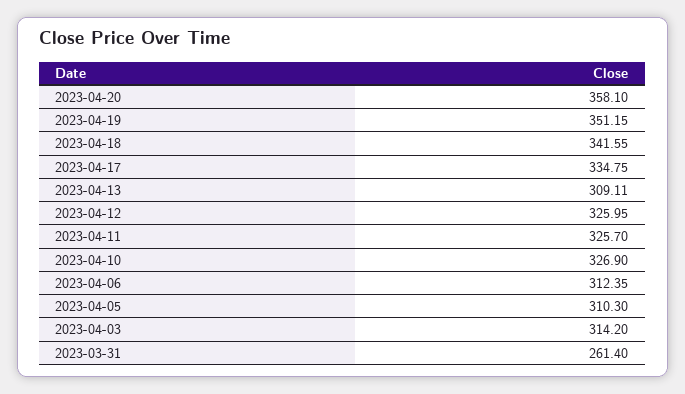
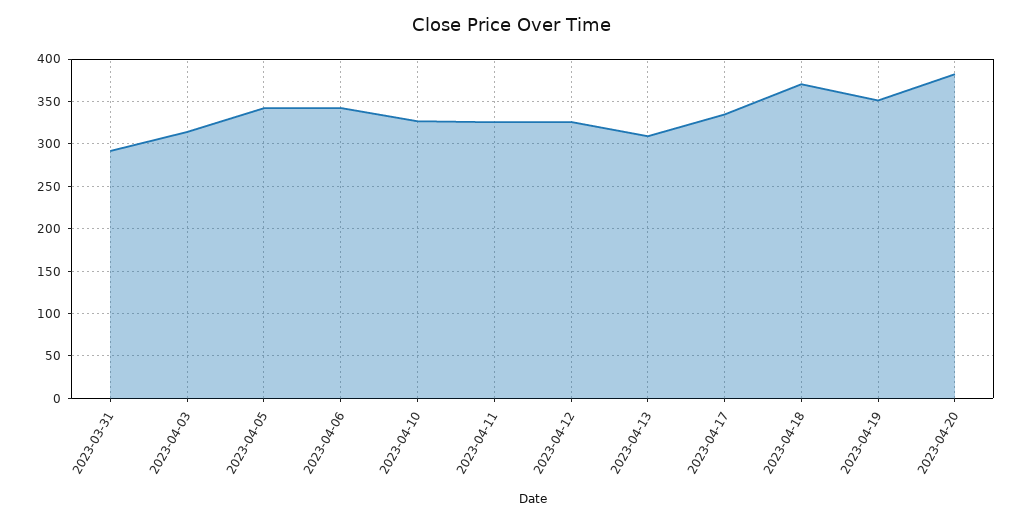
  {
-   "2023-04-20": 358.1,
+   "2023-04-20": 380,
    "2023-04-19": 351.15,
-   "2023-04-18": 341.55,
+   "2023-04-18": 370,
    "2023-04-17": 334.75,
    "2023-04-13": 309.11,
    "2023-04-12": 325.95,
    "2023-04-11": 325.7,
    "2023-04-10": 326.9,
-   "2023-04-06": 312.35,
+   "2023-04-06": 340,
-   "2023-04-05": 310.3,
+   "2023-04-05": 340,
    "2023-04-03": 314.2,
-   "2023-03-31": 261.4
+   "2023-03-31": 290
  }

